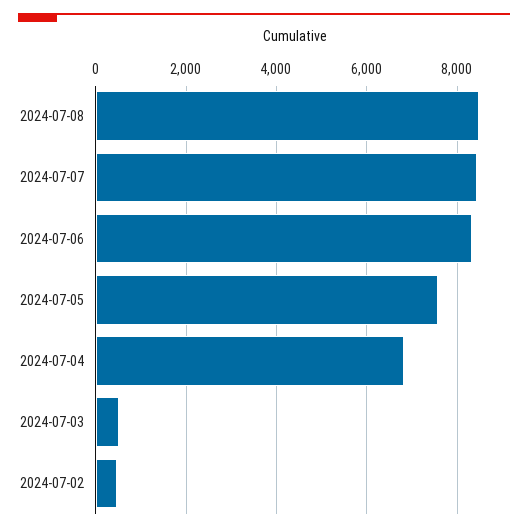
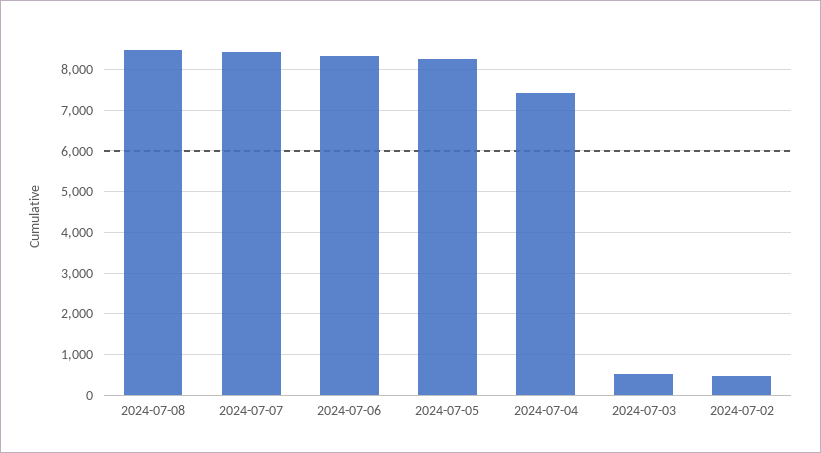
  {
    "2024-07-08": 8400,
    "2024-07-07": 8400,
    "2024-07-06": 8400,
-   "2024-07-05": 7600,
+   "2024-07-05": 8200,
-   "2024-07-04": 6800,
+   "2024-07-04": 7400,
    "2024-07-03": 600,
    "2024-07-02": 400
  }

